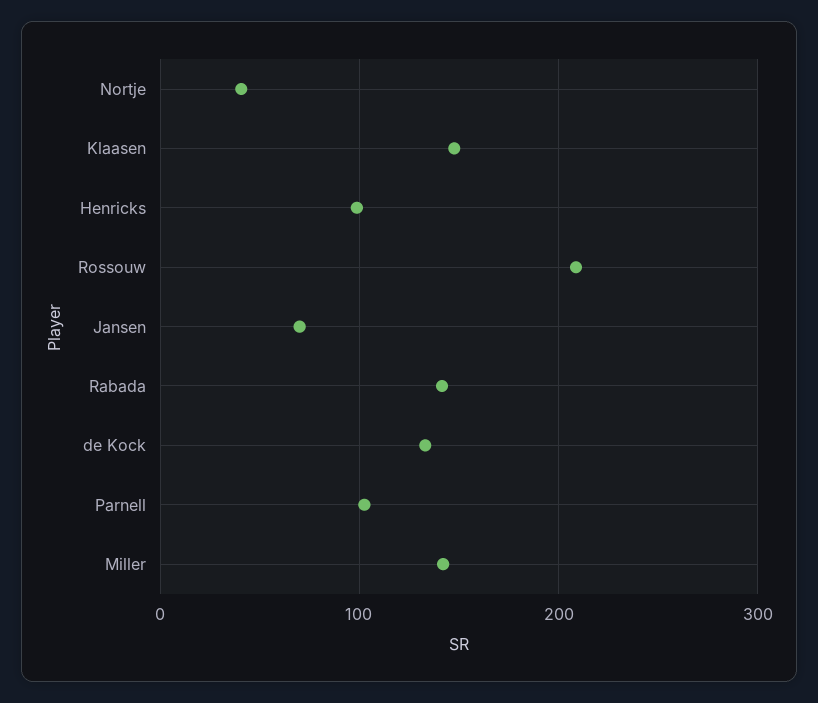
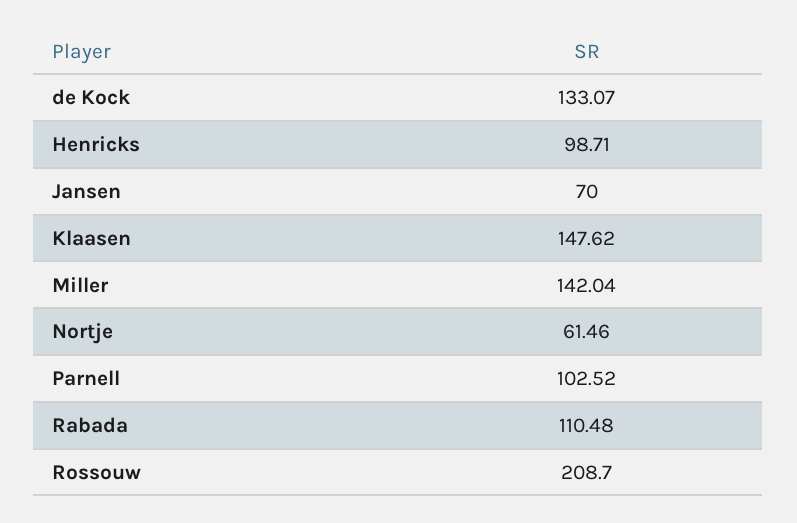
  {
-   "Nortje": 40,
+   "Nortje": 61.46,
    "Klaasen": 147.62,
    "Henricks": 98.71,
    "Rossouw": 208.7,
    "Jansen": 70,
-   "Rabada": 140,
+   "Rabada": 110.48,
    "de Kock": 133.07,
    "Parnell": 102.52,
    "Miller": 142.04
  }

